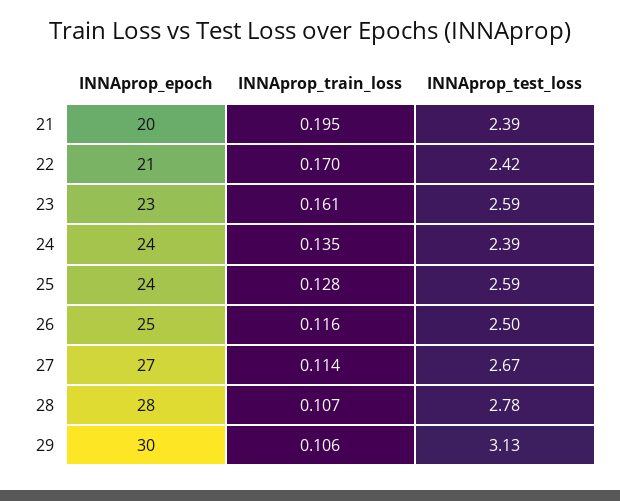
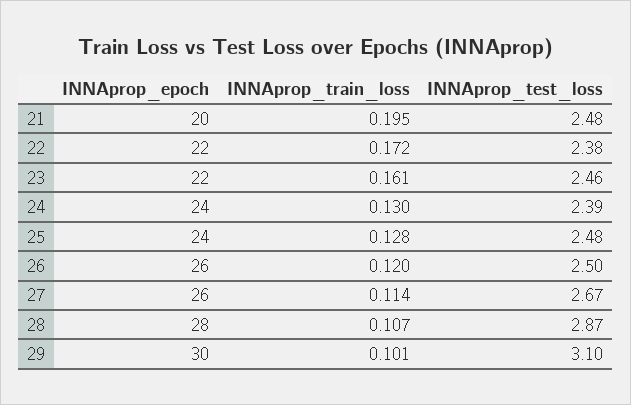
  {
    "INNAprop_epoch": {
      "21": 20,
-     "22": 21,
+     "22": 22,
-     "23": 23,
+     "23": 22,
      "24": 24,
      "25": 24,
-     "26": 25,
+     "26": 26,
-     "27": 27,
+     "27": 26,
      "28": 28,
      "29": 30
    },
    "INNAprop_train_loss": {
      "21": 0.195,
-     "22": 0.17,
+     "22": 0.172,
      "23": 0.161,
-     "24": 0.135,
+     "24": 0.13,
      "25": 0.128,
-     "26": 0.116,
+     "26": 0.12,
      "27": 0.114,
      "28": 0.107,
-     "29": 0.106
+     "29": 0.101
    },
    "INNAprop_test_loss": {
-     "21": 2.39,
+     "21": 2.48,
-     "22": 2.42,
+     "22": 2.38,
-     "23": 2.59,
+     "23": 2.46,
      "24": 2.39,
-     "25": 2.59,
+     "25": 2.48,
      "26": 2.5,
      "27": 2.67,
-     "28": 2.78,
+     "28": 2.87,
-     "29": 3.13
+     "29": 3.1
    }
  }

